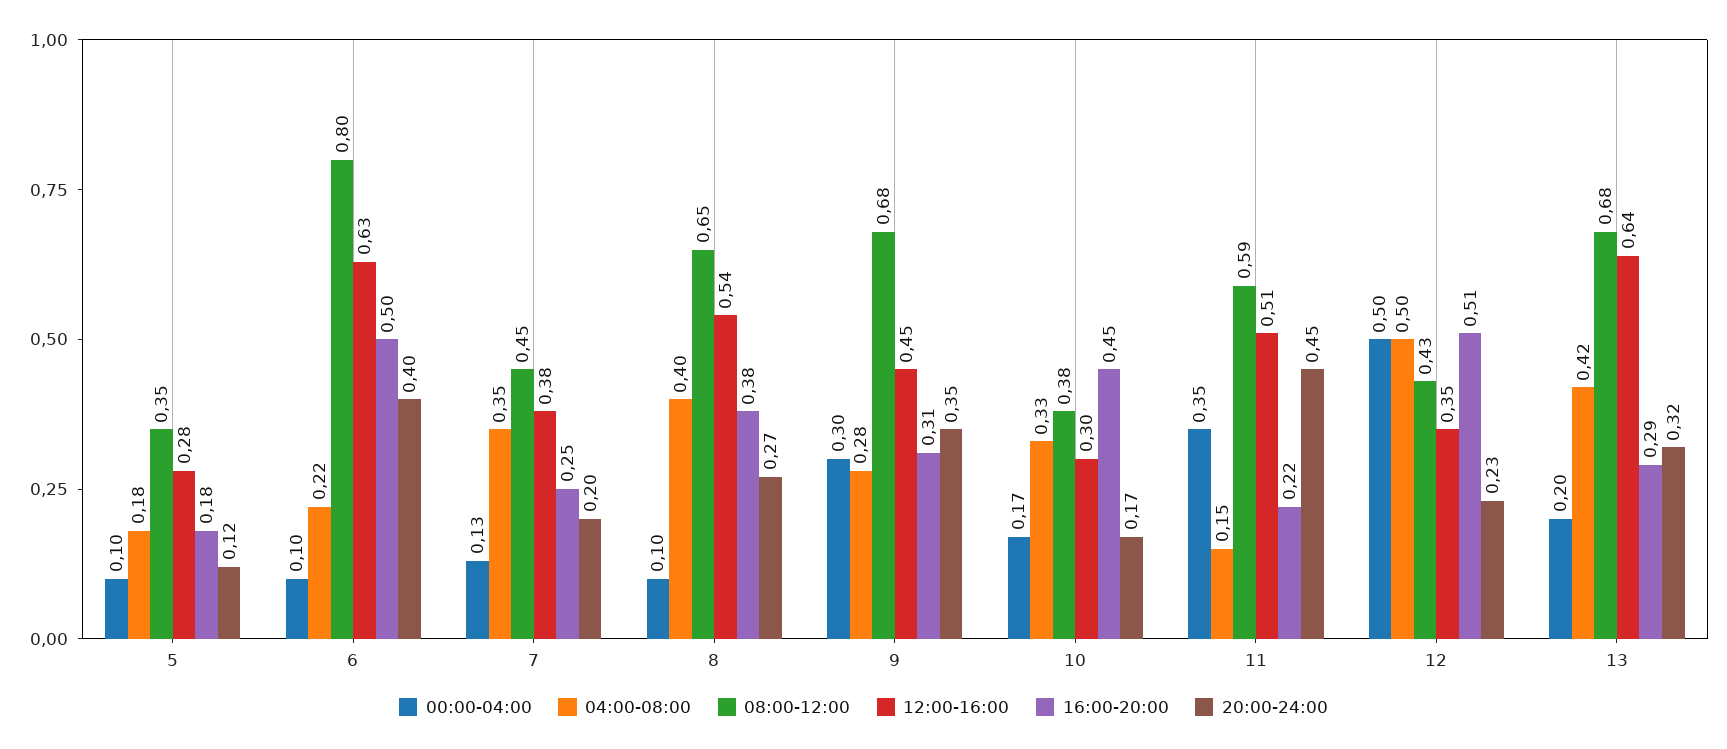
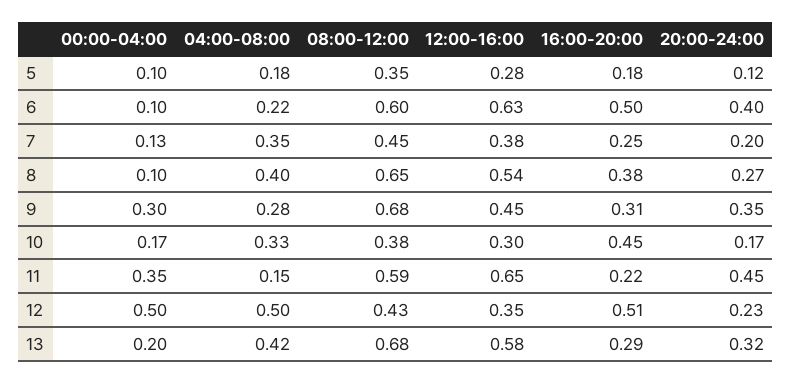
  {
    "00:00-04:00": {
      "5": 0.1,
      "6": 0.1,
      "7": 0.13,
      "8": 0.1,
      "9": 0.3,
      "10": 0.17,
      "11": 0.35,
      "12": 0.5,
      "13": 0.2
    },
    "04:00-08:00": {
      "5": 0.18,
      "6": 0.22,
      "7": 0.35,
      "8": 0.4,
      "9": 0.28,
      "10": 0.33,
      "11": 0.15,
      "12": 0.5,
      "13": 0.42
    },
    "08:00-12:00": {
      "5": 0.35,
-     "6": 0.8,
+     "6": 0.6,
      "7": 0.45,
      "8": 0.65,
      "9": 0.68,
      "10": 0.38,
      "11": 0.59,
      "12": 0.43,
      "13": 0.68
    },
    "12:00-16:00": {
      "5": 0.28,
      "6": 0.63,
      "7": 0.38,
      "8": 0.54,
      "9": 0.45,
      "10": 0.3,
-     "11": 0.51,
+     "11": 0.65,
      "12": 0.35,
-     "13": 0.64
+     "13": 0.58
    },
    "16:00-20:00": {
      "5": 0.18,
      "6": 0.5,
      "7": 0.25,
      "8": 0.38,
      "9": 0.31,
      "10": 0.45,
      "11": 0.22,
      "12": 0.51,
      "13": 0.29
    },
    "20:00-24:00": {
      "5": 0.12,
      "6": 0.4,
      "7": 0.2,
      "8": 0.27,
      "9": 0.35,
      "10": 0.17,
      "11": 0.45,
      "12": 0.23,
      "13": 0.32
    }
  }

